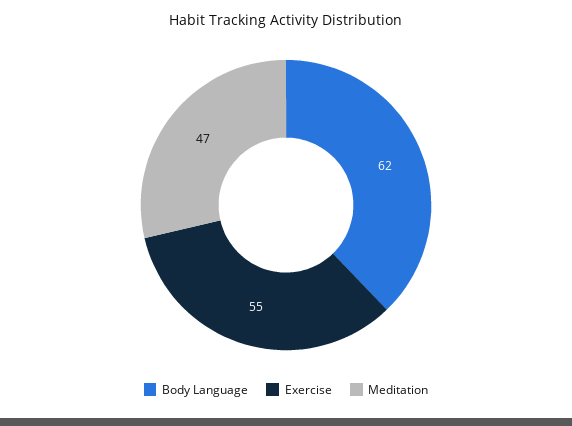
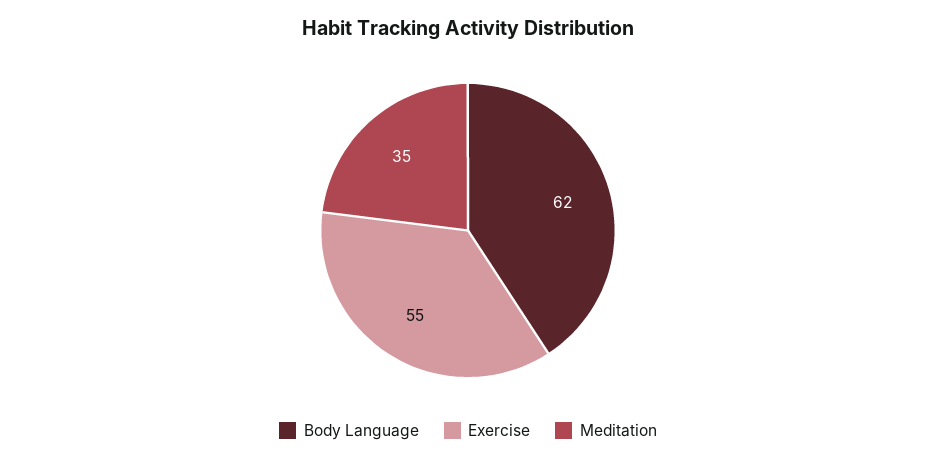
  {
    "Body Language": 62,
    "Exercise": 55,
-   "Meditation": 47
+   "Meditation": 35
  }

